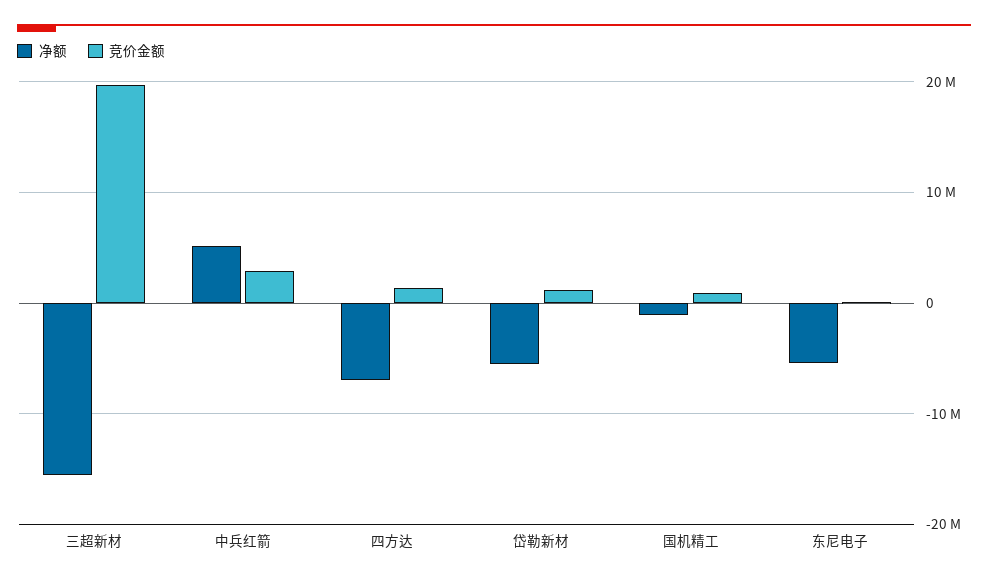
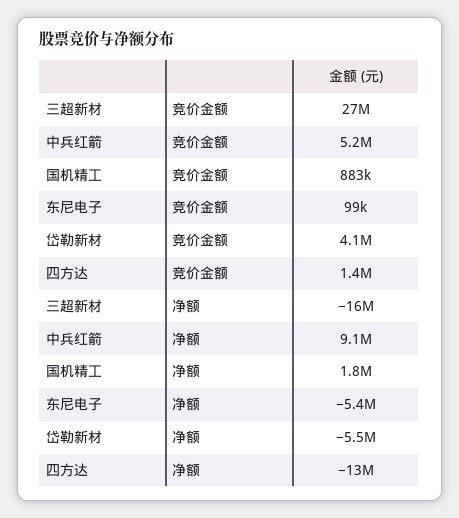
  {
    "净额": {
      "三超新材": -16000000,
-     "中兵红箭": 5000000,
+     "中兵红箭": 9100000,
-     "四方达": -7000000,
+     "四方达": -13000000,
      "岱勒新材": -5500000,
-     "国机精工": -1000000,
+     "国机精工": 1800000,
      "东尼电子": -5400000
    },
    "竞价金额": {
-     "三超新材": 20000000,
+     "三超新材": 27000000,
-     "中兵红箭": 3000000,
+     "中兵红箭": 5200000,
      "四方达": 1400000,
-     "岱勒新材": 1000000,
+     "岱勒新材": 4100000,
      "国机精工": 883000,
      "东尼电子": 99000
    }
  }

